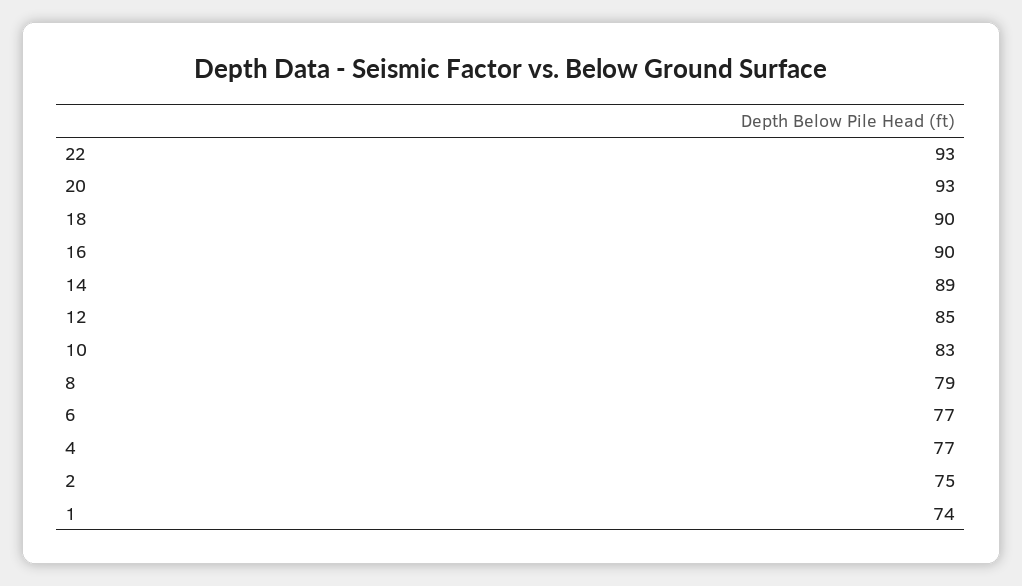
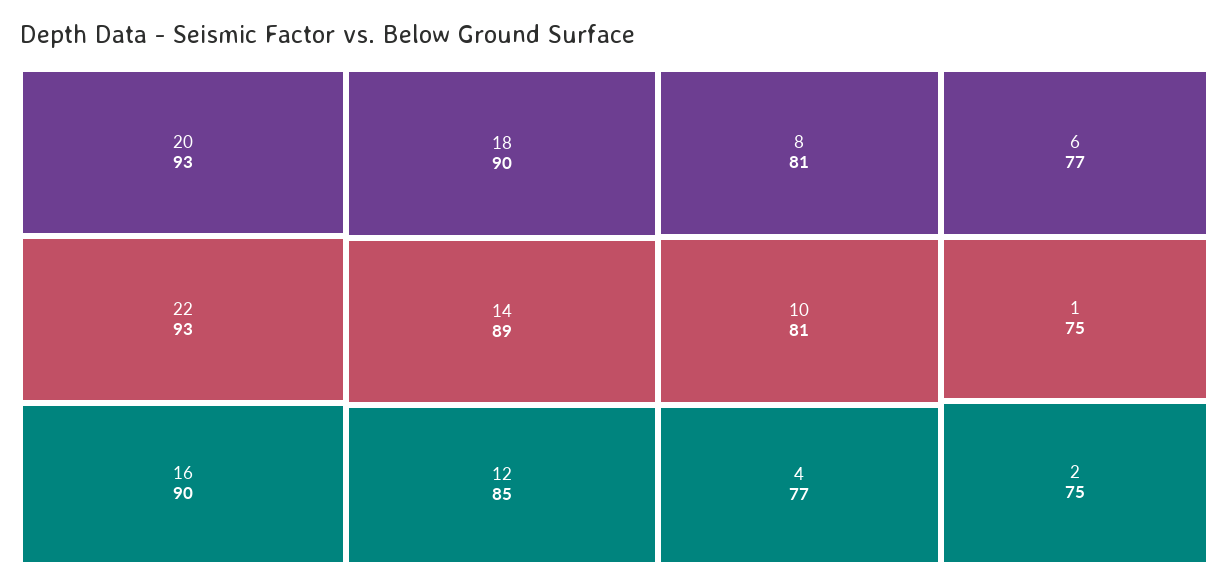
  {
    "22": 93,
    "20": 93,
    "18": 90,
    "16": 90,
    "14": 89,
    "12": 85,
-   "10": 83,
+   "10": 81,
-   "8": 79,
+   "8": 81,
    "6": 77,
    "4": 77,
    "2": 75,
-   "1": 74
+   "1": 75
  }

